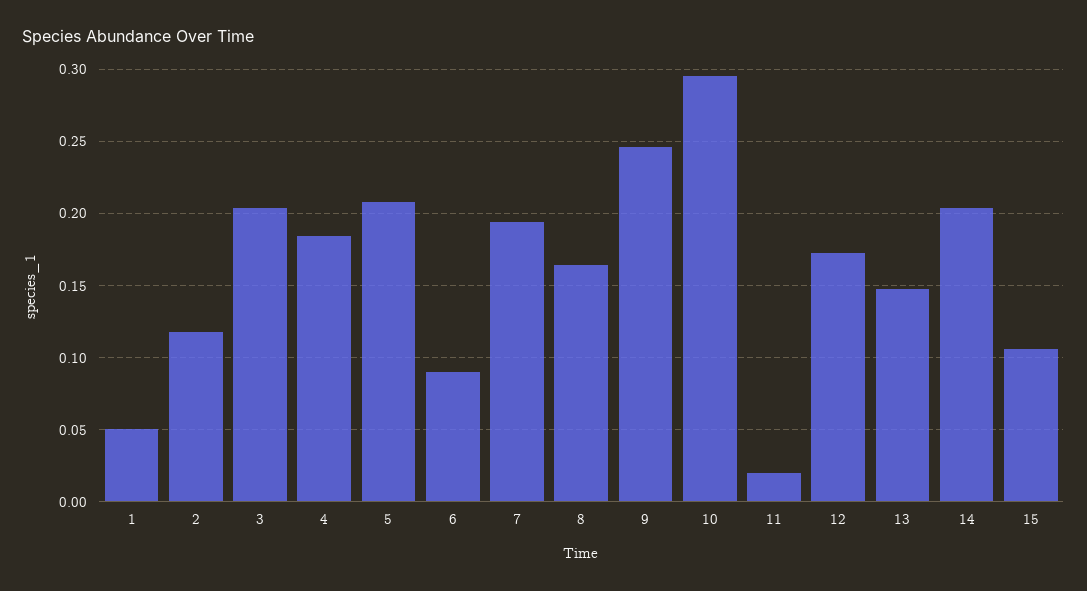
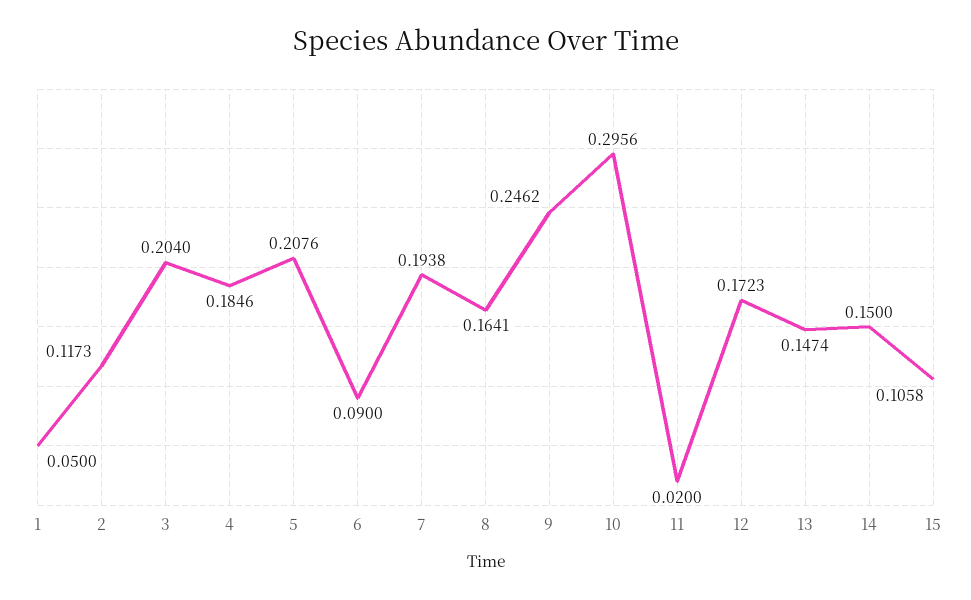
  {
    "1": 0.05,
    "2": 0.1173,
    "3": 0.204,
    "4": 0.1846,
    "5": 0.2076,
    "6": 0.09,
    "7": 0.1938,
    "8": 0.1641,
    "9": 0.2462,
    "10": 0.2956,
    "11": 0.02,
    "12": 0.1723,
    "13": 0.1474,
-   "14": 0.205,
+   "14": 0.15,
    "15": 0.1058
  }

